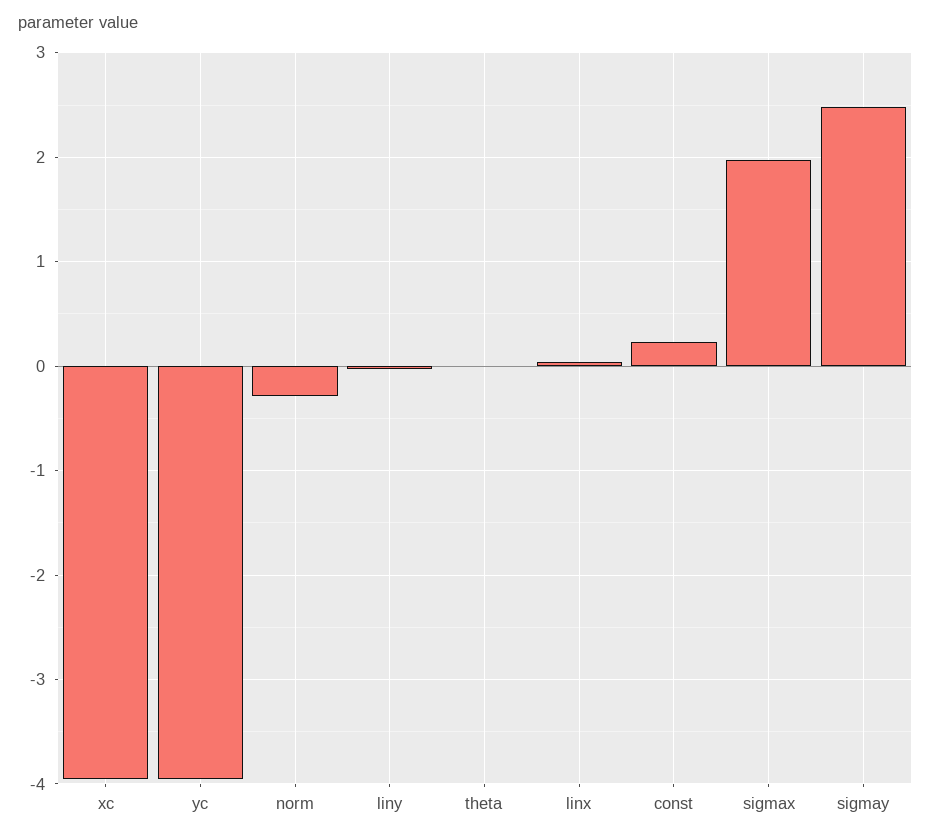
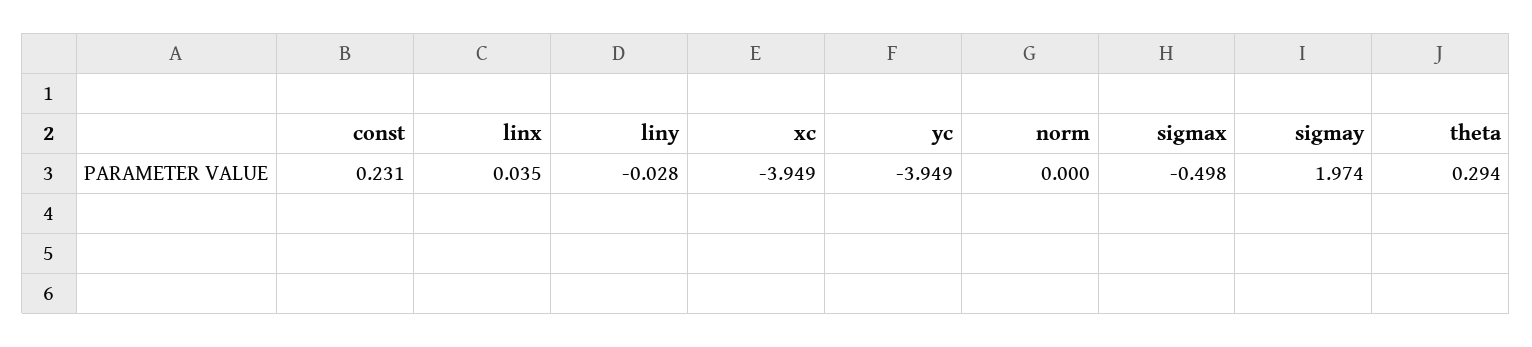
  {
    "xc": -3.949,
    "yc": -3.949,
-   "norm": -0.3,
+   "norm": 0,
    "liny": -0.028,
-   "theta": 0,
+   "theta": 0.294,
    "linx": 0.035,
    "const": 0.231,
-   "sigmax": 2,
+   "sigmax": -0.498,
-   "sigmay": 2.5
+   "sigmay": 1.974
  }

